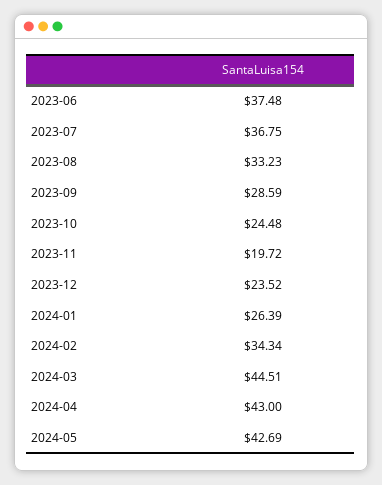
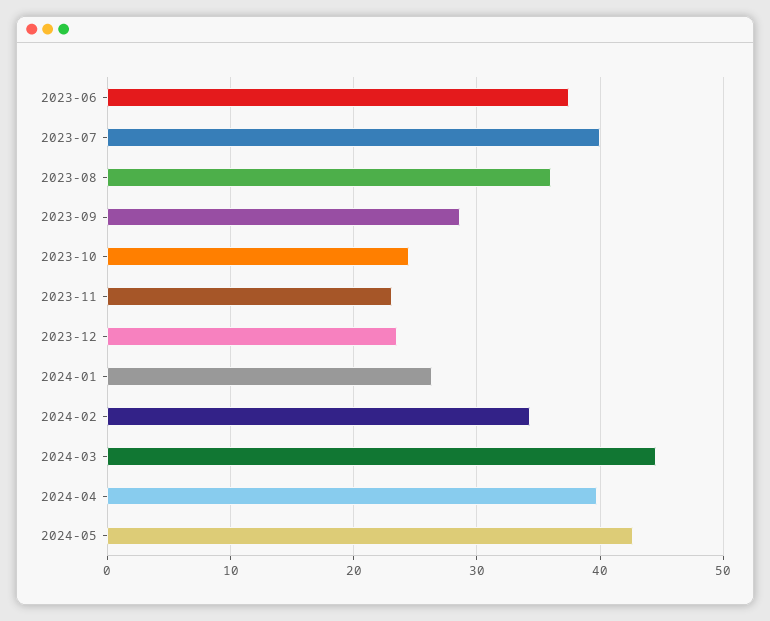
  {
    "2023-06": 37.48,
-   "2023-07": 36.75,
+   "2023-07": 40,
-   "2023-08": 33.23,
+   "2023-08": 36,
    "2023-09": 28.59,
    "2023-10": 24.48,
-   "2023-11": 19.72,
+   "2023-11": 23,
    "2023-12": 23.52,
    "2024-01": 26.39,
    "2024-02": 34.34,
    "2024-03": 44.51,
-   "2024-04": 43,
+   "2024-04": 40,
    "2024-05": 42.69
  }

